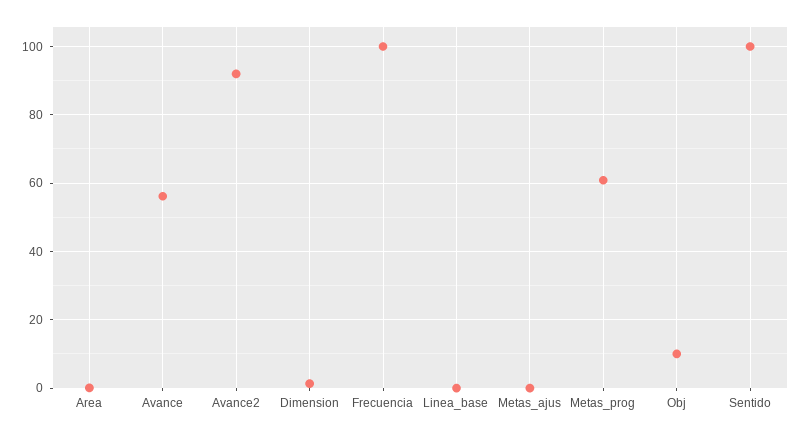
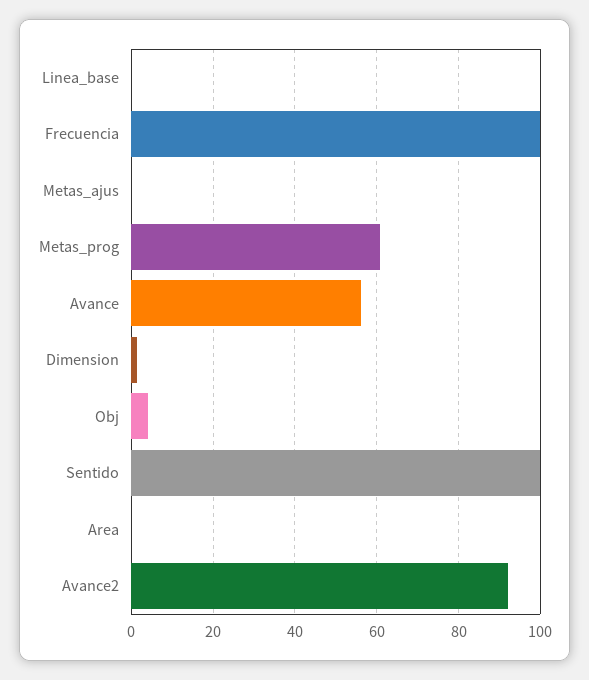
  {
    "Area": 0,
    "Avance": 56,
    "Avance2": 92,
    "Dimension": 2,
    "Frecuencia": 100,
    "Linea_base": 0,
    "Metas_ajus": 0,
    "Metas_prog": 60,
-   "Obj": 10,
+   "Obj": 4,
    "Sentido": 100
  }

